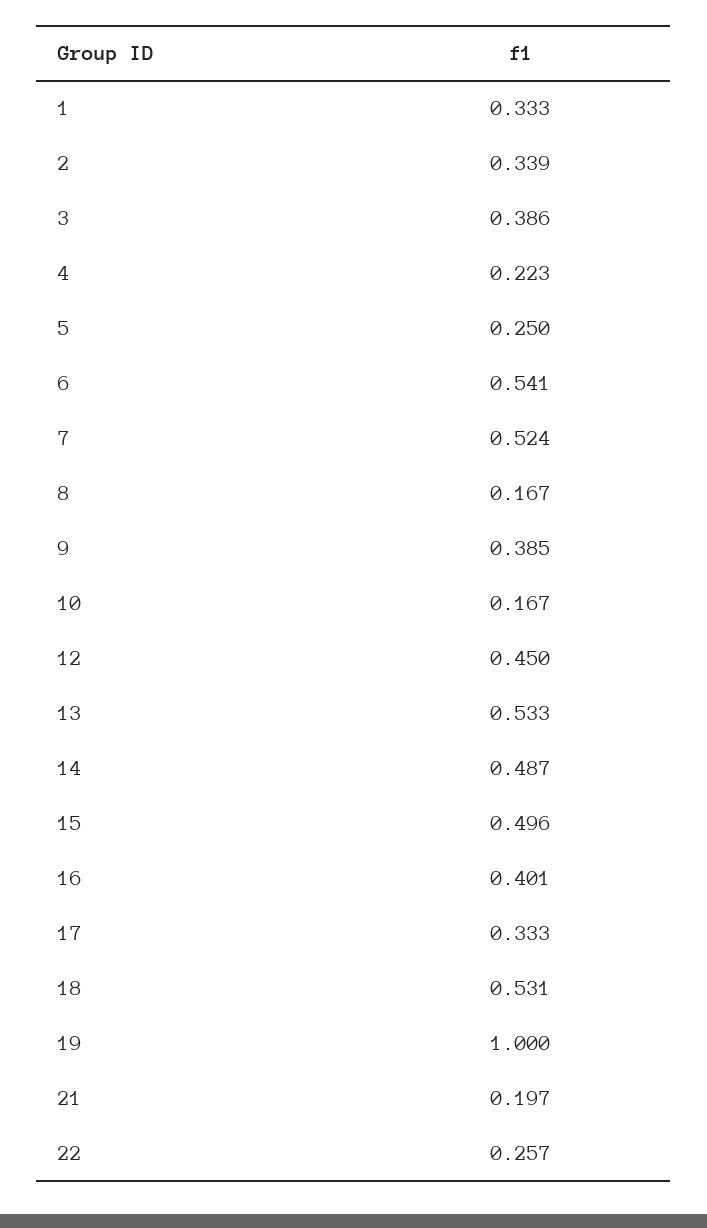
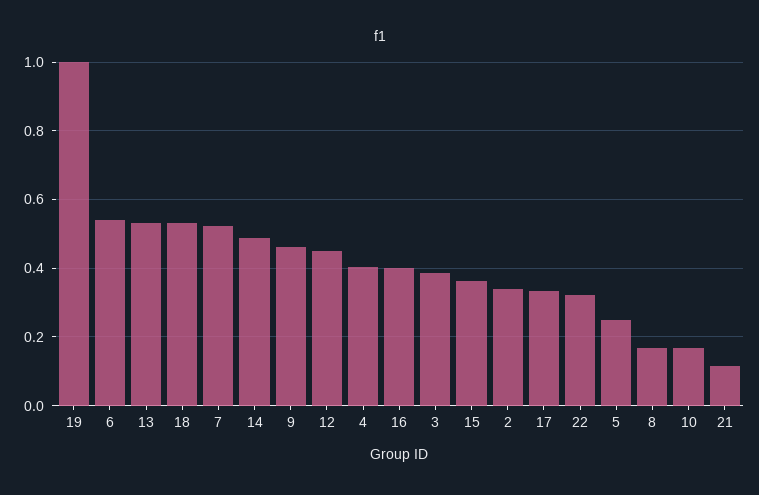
  {
-   "1": 0.333,
    "2": 0.339,
    "3": 0.386,
-   "4": 0.223,
+   "4": 0.4,
    "5": 0.25,
    "6": 0.541,
    "7": 0.524,
    "8": 0.167,
-   "9": 0.385,
+   "9": 0.46,
    "10": 0.167,
    "12": 0.45,
    "13": 0.533,
    "14": 0.487,
-   "15": 0.496,
+   "15": 0.36,
    "16": 0.401,
    "17": 0.333,
    "18": 0.531,
    "19": 1,
-   "21": 0.197,
+   "21": 0.12,
-   "22": 0.257
+   "22": 0.32
  }

